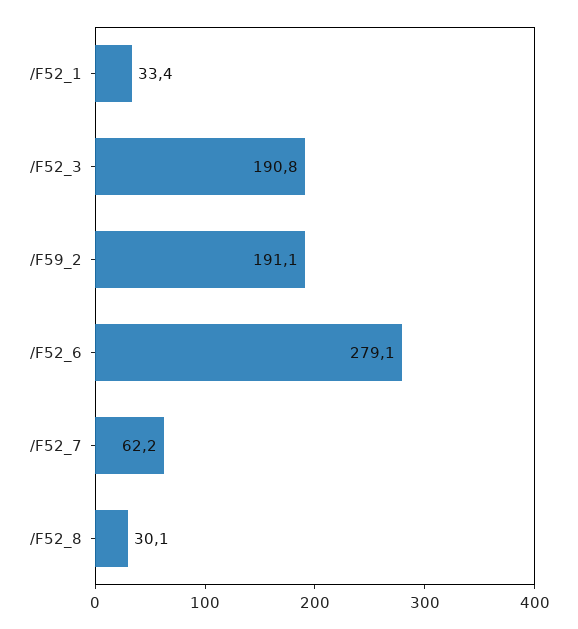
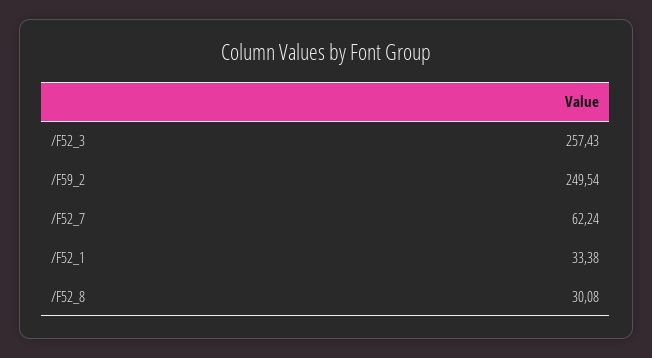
  {
    "/F52_1": 33.38,
-   "/F52_3": 190.8,
+   "/F52_3": 257.43,
-   "/F59_2": 191.1,
+   "/F59_2": 249.54,
-   "/F52_6": 279.1,
    "/F52_7": 62.24,
    "/F52_8": 30.08
  }

